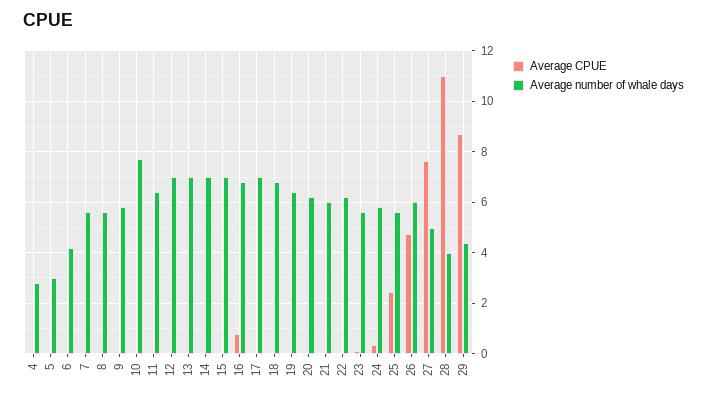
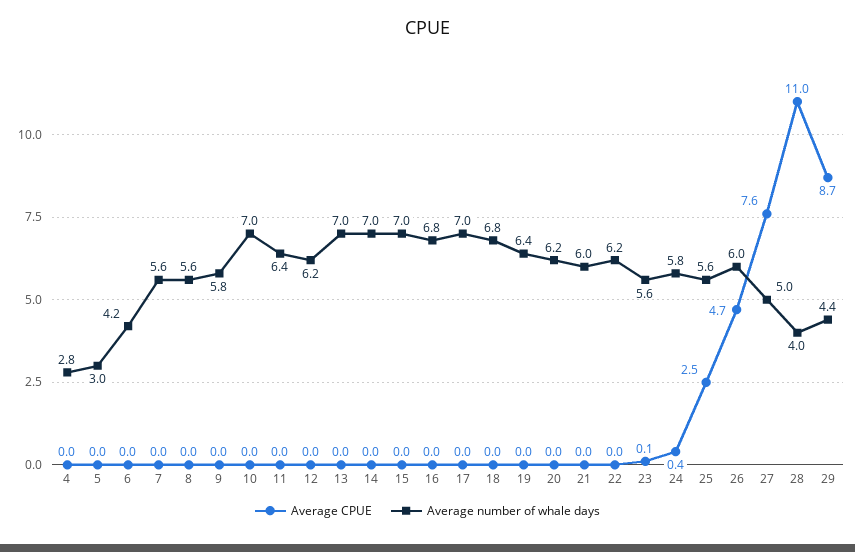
  {
    "Average CPUE": {
      "4": 0,
      "5": 0,
      "6": 0,
      "7": 0,
      "8": 0,
      "9": 0,
      "10": 0,
      "11": 0,
      "12": 0,
      "13": 0,
      "14": 0,
      "15": 0,
-     "16": 0.75,
+     "16": 0,
      "17": 0,
      "18": 0,
      "19": 0,
      "20": 0,
      "21": 0,
      "22": 0,
      "23": 0.1,
      "24": 0.4,
      "25": 2.5,
      "26": 4.7,
      "27": 7.6,
      "28": 11,
      "29": 8.7
    },
    "Average number of whale days": {
      "4": 2.8,
      "5": 3,
      "6": 4.2,
      "7": 5.6,
      "8": 5.6,
      "9": 5.8,
-     "10": 7.75,
+     "10": 7,
      "11": 6.4,
-     "12": 7,
+     "12": 6.2,
      "13": 7,
      "14": 7,
      "15": 7,
      "16": 6.8,
      "17": 7,
      "18": 6.8,
      "19": 6.4,
      "20": 6.2,
      "21": 6,
      "22": 6.2,
      "23": 5.6,
      "24": 5.8,
      "25": 5.6,
      "26": 6,
      "27": 5,
      "28": 4,
      "29": 4.4
    }
  }

